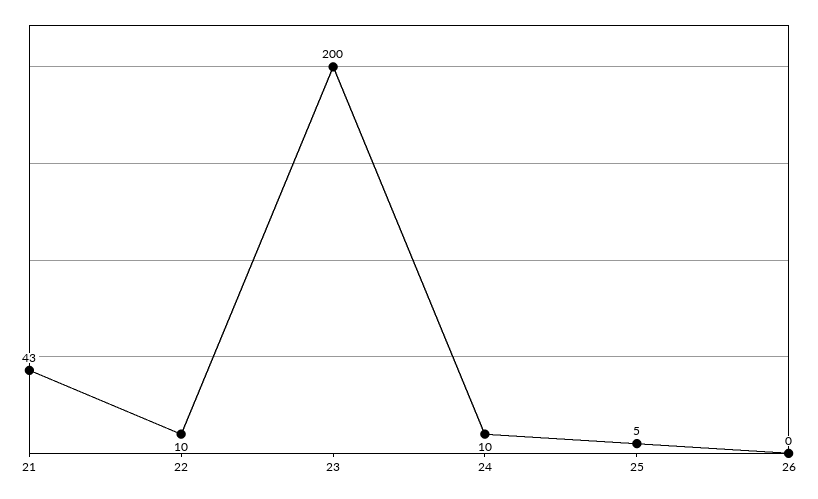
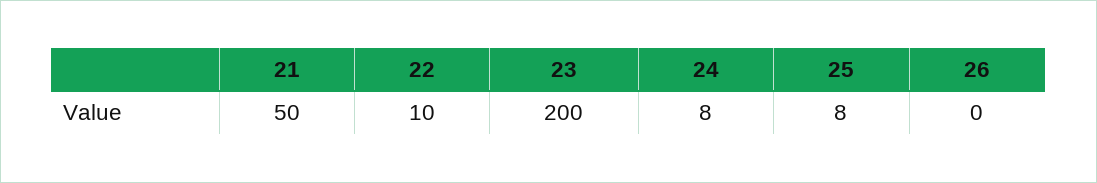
  {
-   "21": 43,
+   "21": 50,
    "22": 10,
    "23": 200,
-   "24": 10,
+   "24": 8,
-   "25": 5,
+   "25": 8,
    "26": 0
  }

